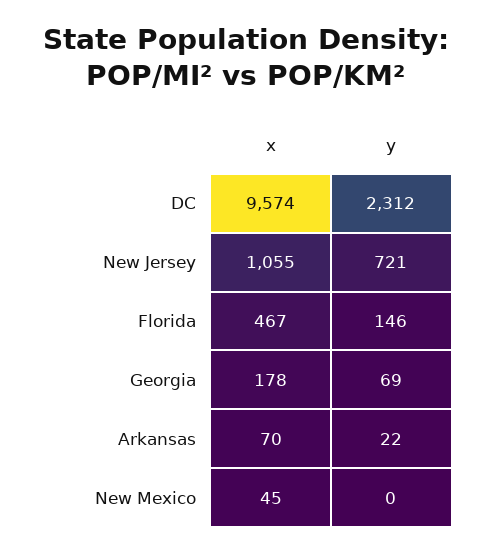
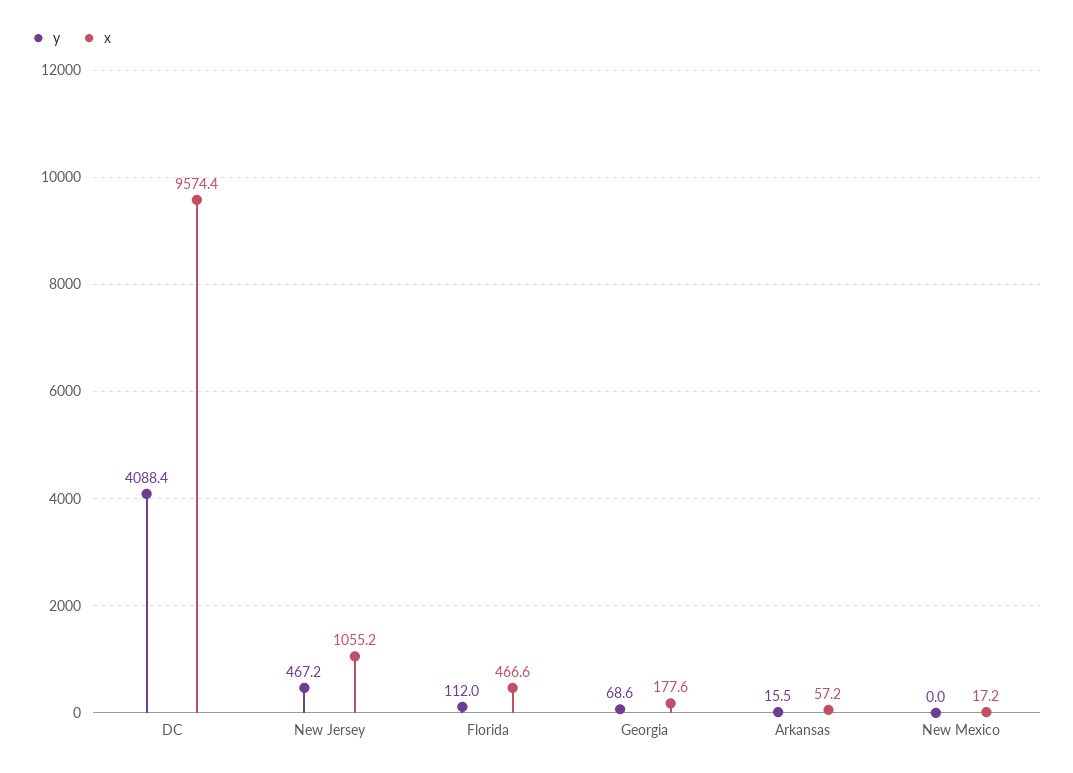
  {
    "x": {
      "DC": 9574.4,
      "New Jersey": 1055.2,
      "Florida": 466.6,
      "Georgia": 177.6,
-     "Arkansas": 70,
+     "Arkansas": 57.2,
-     "New Mexico": 45
+     "New Mexico": 17.2
    },
    "y": {
-     "DC": 2312,
+     "DC": 4088.4,
-     "New Jersey": 721,
+     "New Jersey": 467.2,
-     "Florida": 146,
+     "Florida": 112,
      "Georgia": 68.6,
-     "Arkansas": 22,
+     "Arkansas": 15.5,
      "New Mexico": 0
    }
  }

